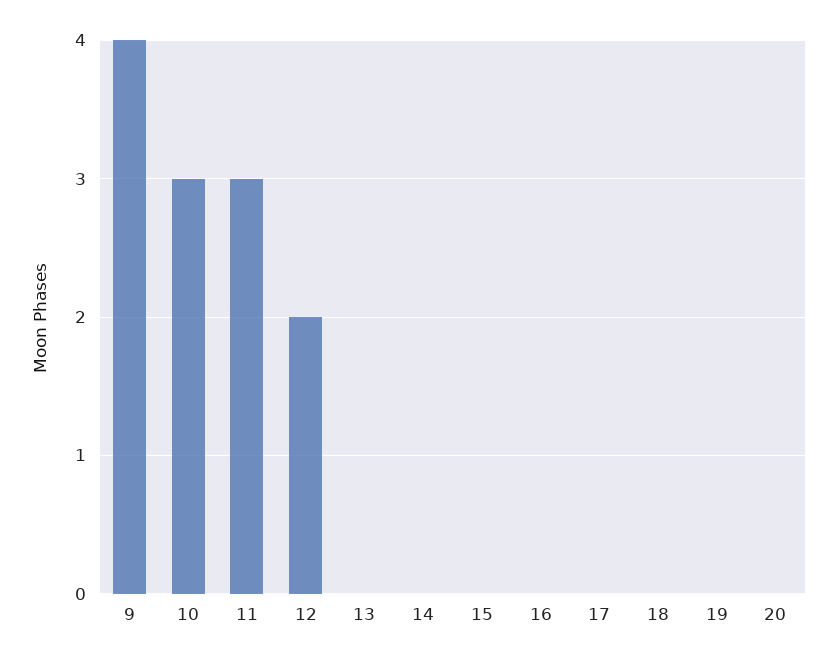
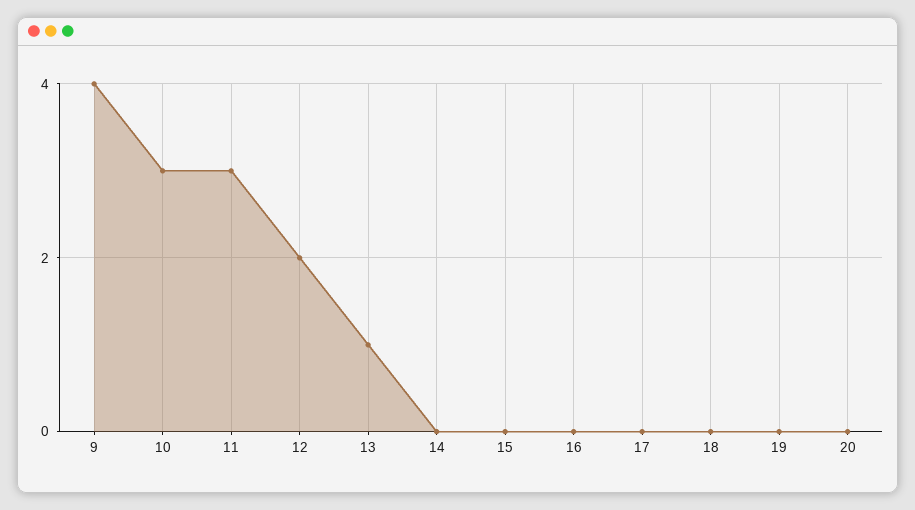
  {
    "9": 4,
    "10": 3,
    "11": 3,
    "12": 2,
-   "13": 0,
+   "13": 1,
    "14": 0,
    "15": 0,
    "16": 0,
    "17": 0,
    "18": 0,
    "19": 0,
    "20": 0
  }

